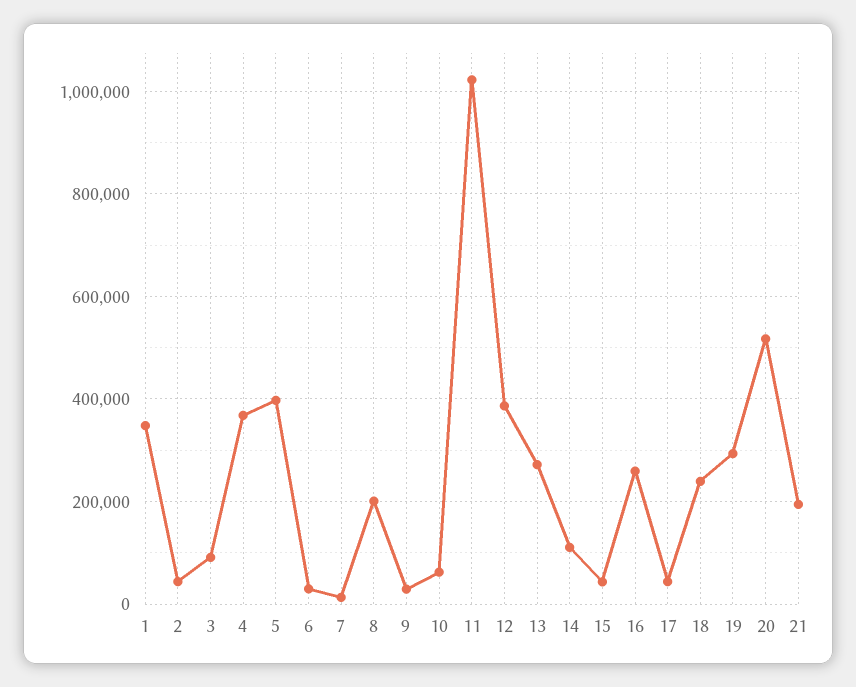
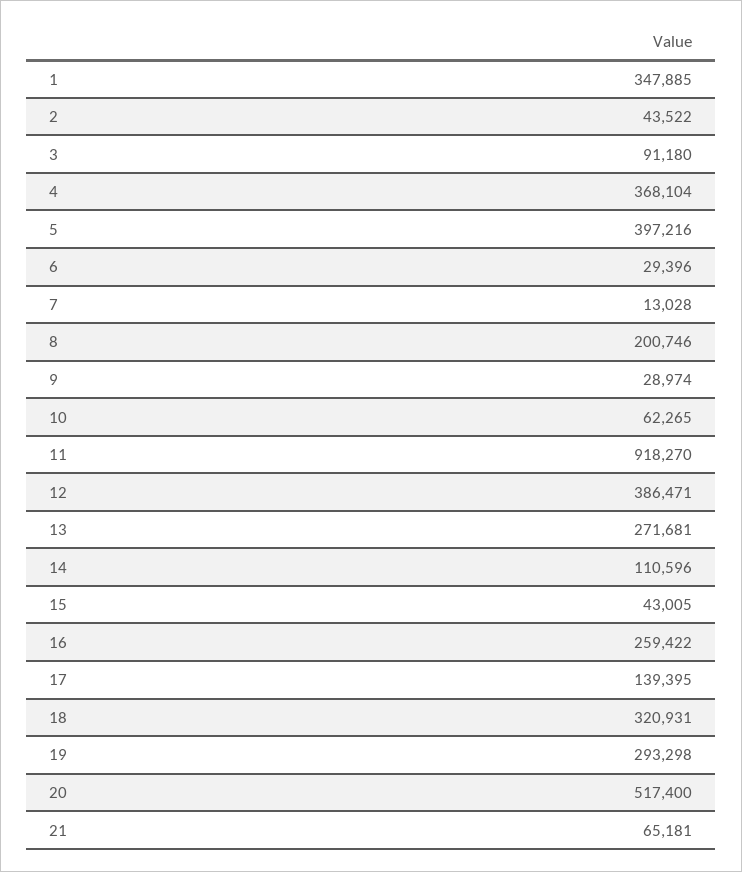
  {
    "1": 347885,
    "2": 43522,
    "3": 91180,
    "4": 368104,
    "5": 397216,
    "6": 29396,
    "7": 13028,
    "8": 200746,
    "9": 28974,
    "10": 62265,
-   "11": 1020000,
+   "11": 918270,
    "12": 386471,
    "13": 271681,
    "14": 110596,
    "15": 43005,
    "16": 259422,
-   "17": 40000,
+   "17": 139395,
-   "18": 240000,
+   "18": 320931,
    "19": 293298,
    "20": 517400,
-   "21": 200000
+   "21": 65181
  }

